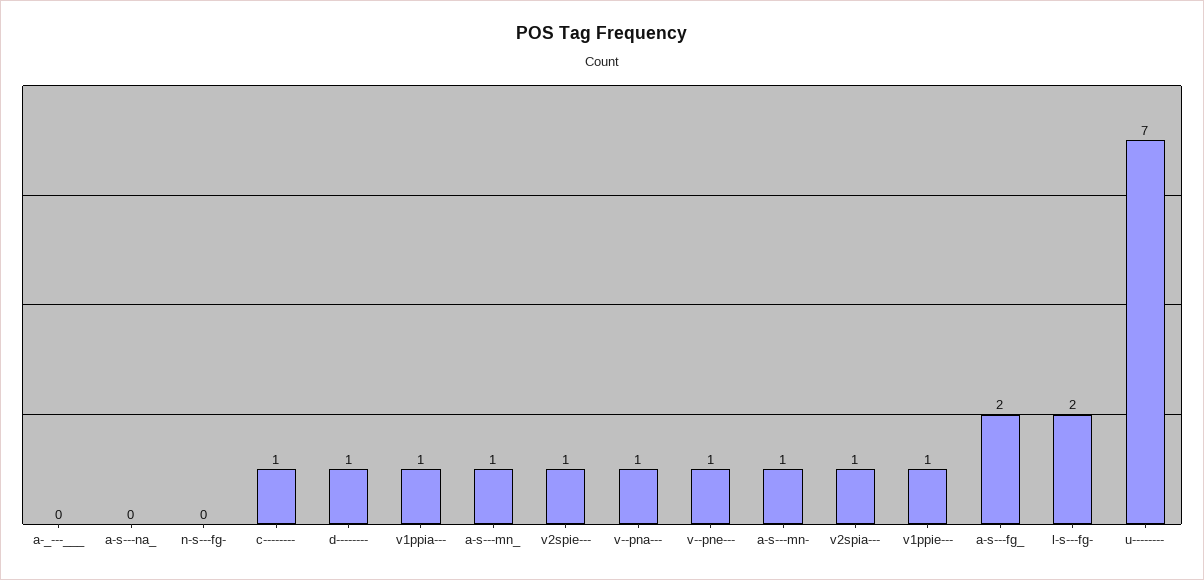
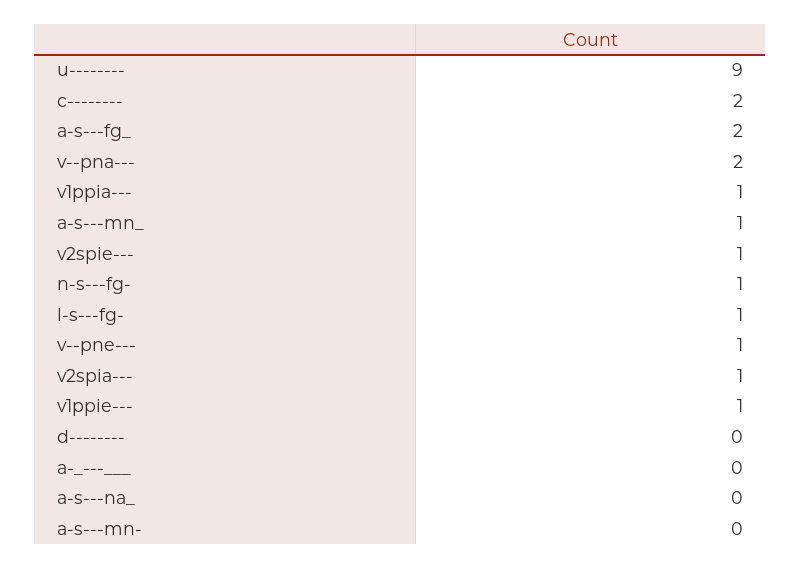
  {
    "a-_---___": 0,
    "a-s---na_": 0,
-   "n-s---fg-": 0,
+   "n-s---fg-": 1,
-   "c--------": 1,
+   "c--------": 2,
-   "d--------": 1,
+   "d--------": 0,
    "v1ppia---": 1,
    "a-s---mn_": 1,
    "v2spie---": 1,
-   "v--pna---": 1,
+   "v--pna---": 2,
    "v--pne---": 1,
-   "a-s---mn-": 1,
+   "a-s---mn-": 0,
    "v2spia---": 1,
    "v1ppie---": 1,
    "a-s---fg_": 2,
-   "l-s---fg-": 2,
+   "l-s---fg-": 1,
-   "u--------": 7
+   "u--------": 9
  }

